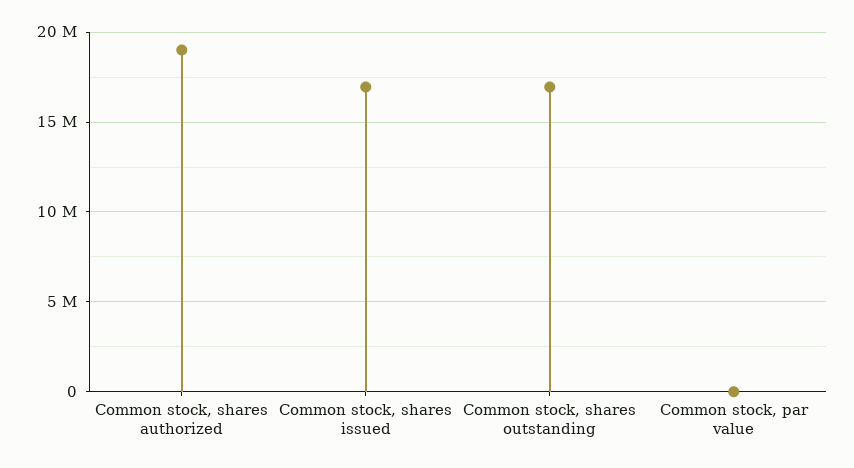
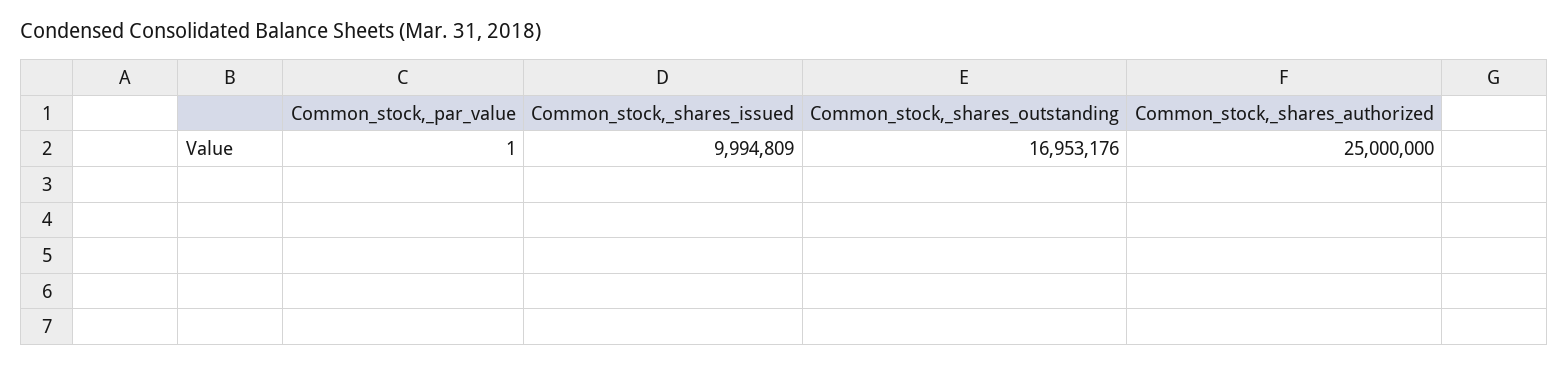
  {
-   "Common stock, shares authorized": 19000000,
+   "Common stock, shares authorized": 25000000,
-   "Common stock, shares issued": 17000000,
+   "Common stock, shares issued": 9994809,
    "Common stock, shares outstanding": 16953176,
    "Common stock, par value": 1
  }

